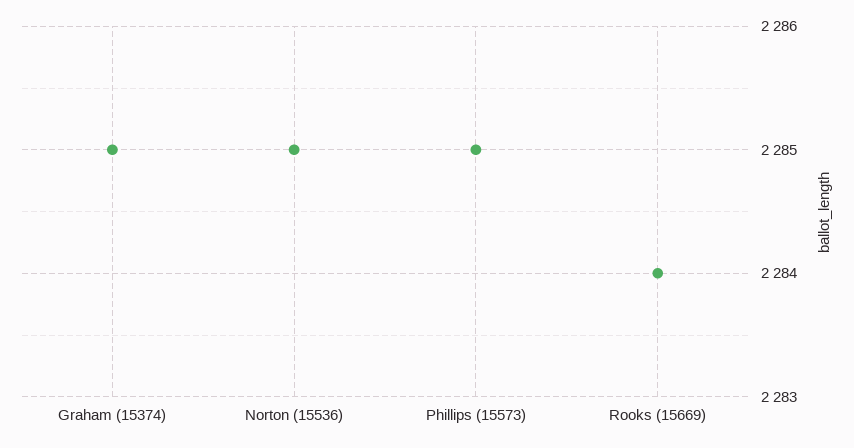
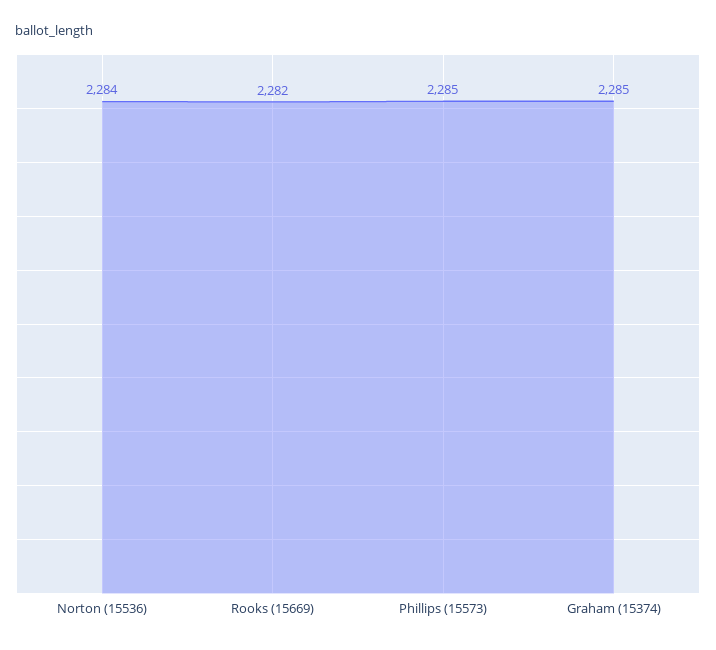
  {
    "Graham (15374)": 2285,
-   "Norton (15536)": 2285,
+   "Norton (15536)": 2284,
    "Phillips (15573)": 2285,
-   "Rooks (15669)": 2284
+   "Rooks (15669)": 2282
  }

